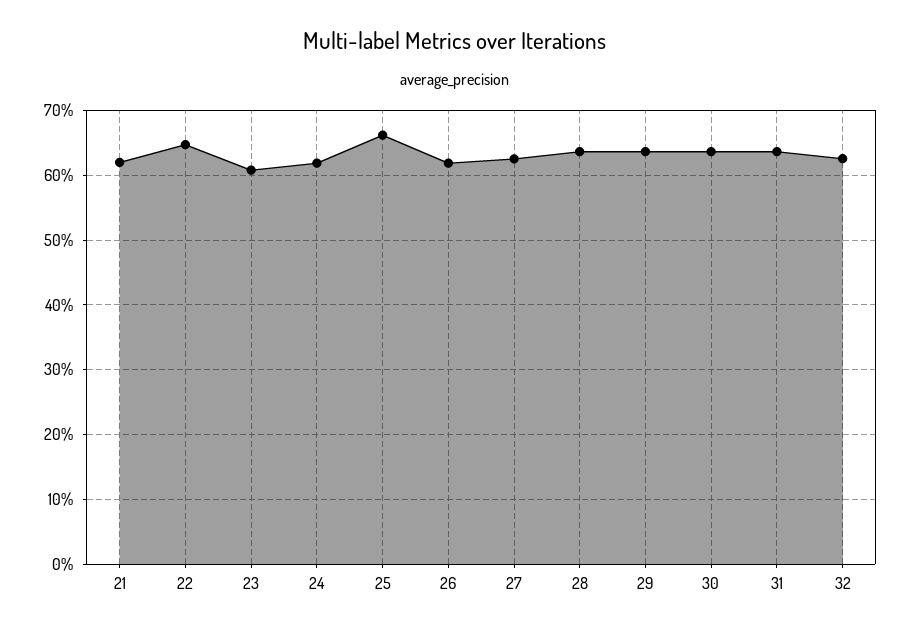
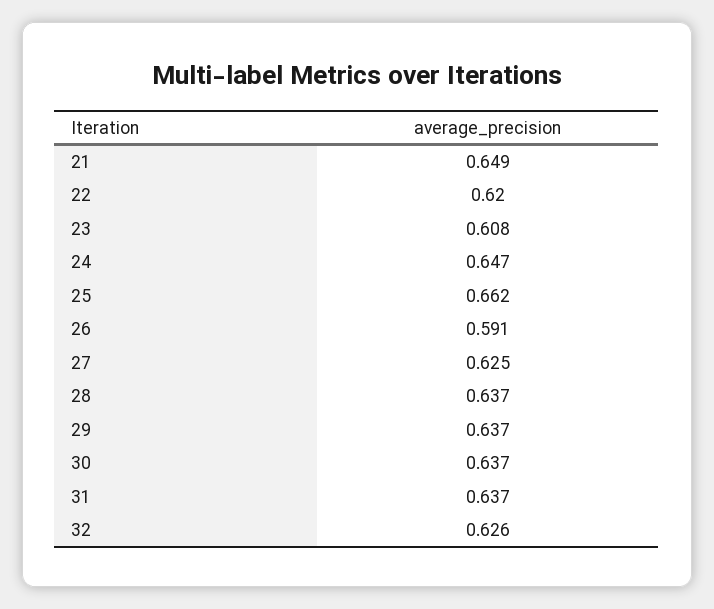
  {
-   "21": 0.62,
+   "21": 0.649,
-   "22": 0.65,
+   "22": 0.62,
    "23": 0.608,
-   "24": 0.62,
+   "24": 0.647,
    "25": 0.662,
-   "26": 0.62,
+   "26": 0.591,
    "27": 0.625,
    "28": 0.637,
    "29": 0.637,
    "30": 0.637,
    "31": 0.637,
    "32": 0.626
  }

